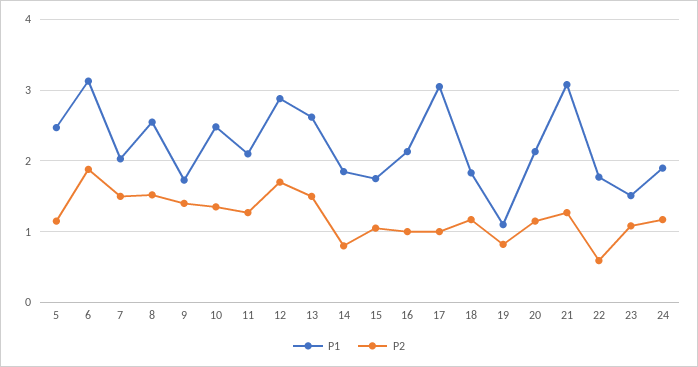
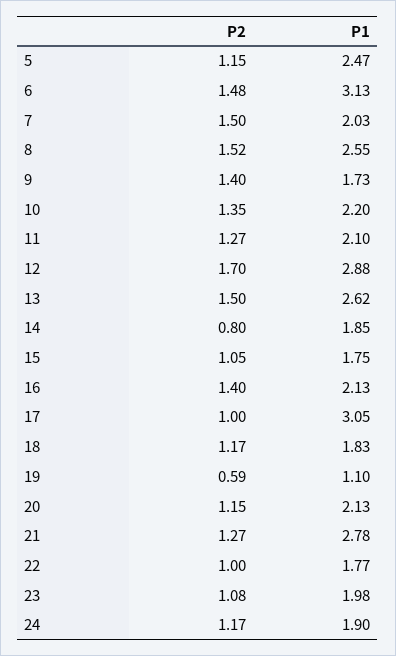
  {
    "P1": {
      "5": 2.47,
      "6": 3.13,
      "7": 2.03,
      "8": 2.55,
      "9": 1.73,
-     "10": 2.5,
+     "10": 2.2,
      "11": 2.1,
      "12": 2.88,
      "13": 2.62,
      "14": 1.85,
      "15": 1.75,
      "16": 2.13,
      "17": 3.05,
      "18": 1.83,
      "19": 1.1,
      "20": 2.13,
-     "21": 3.1,
+     "21": 2.78,
      "22": 1.77,
-     "23": 1.5,
+     "23": 1.98,
      "24": 1.9
    },
    "P2": {
      "5": 1.15,
-     "6": 1.9,
+     "6": 1.48,
      "7": 1.5,
      "8": 1.52,
      "9": 1.4,
      "10": 1.35,
      "11": 1.27,
      "12": 1.7,
      "13": 1.5,
      "14": 0.8,
      "15": 1.05,
-     "16": 1,
+     "16": 1.4,
      "17": 1,
      "18": 1.17,
-     "19": 0.8,
+     "19": 0.59,
      "20": 1.15,
      "21": 1.27,
-     "22": 0.6,
+     "22": 1,
      "23": 1.08,
      "24": 1.17
    }
  }

